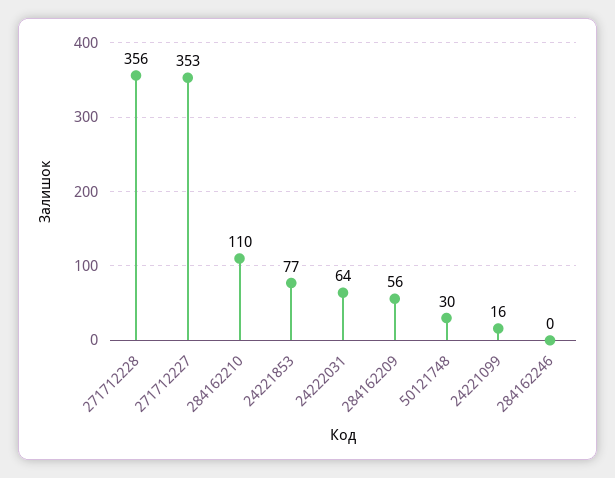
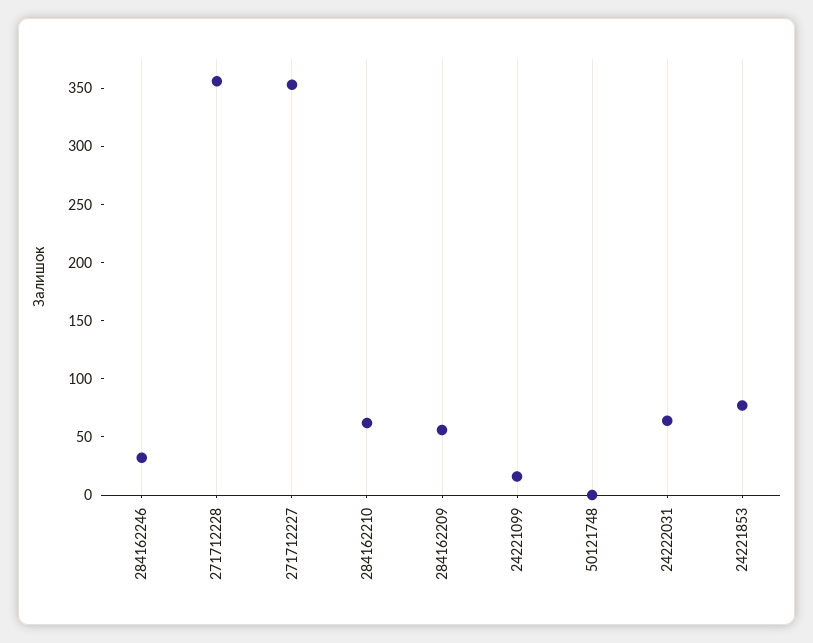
  {
    "271712228": 356,
    "271712227": 353,
-   "284162210": 110,
+   "284162210": 60,
    "24221853": 77,
    "24222031": 64,
    "284162209": 56,
-   "50121748": 30,
+   "50121748": 0,
    "24221099": 16,
-   "284162246": 0
+   "284162246": 30
  }

